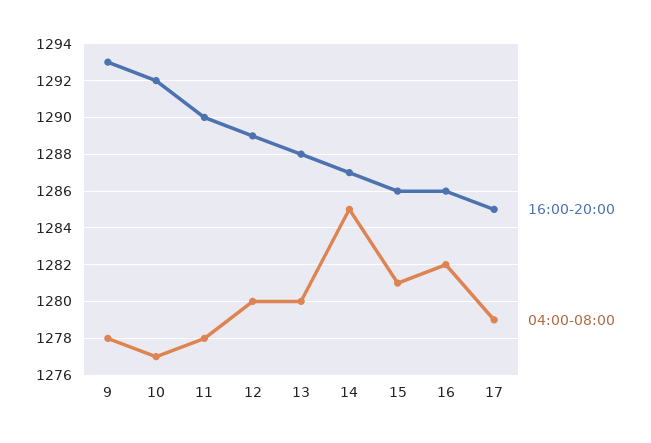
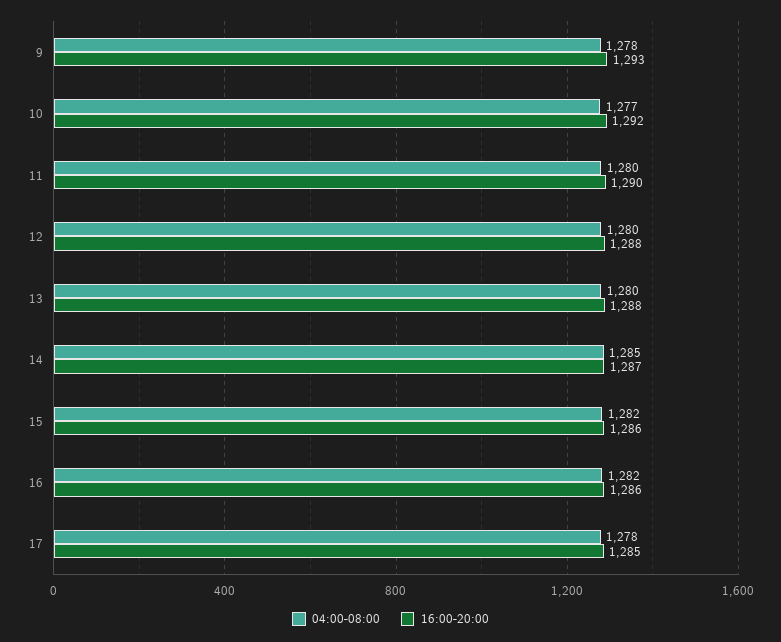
  {
    "16:00-20:00": {
      "9": 1293,
      "10": 1292,
      "11": 1290,
-     "12": 1289,
+     "12": 1288,
      "13": 1288,
      "14": 1287,
      "15": 1286,
      "16": 1286,
      "17": 1285
    },
    "04:00-08:00": {
      "9": 1278,
      "10": 1277,
-     "11": 1278,
+     "11": 1280,
      "12": 1280,
      "13": 1280,
      "14": 1285,
-     "15": 1281,
+     "15": 1282,
      "16": 1282,
-     "17": 1279
+     "17": 1278
    }
  }

